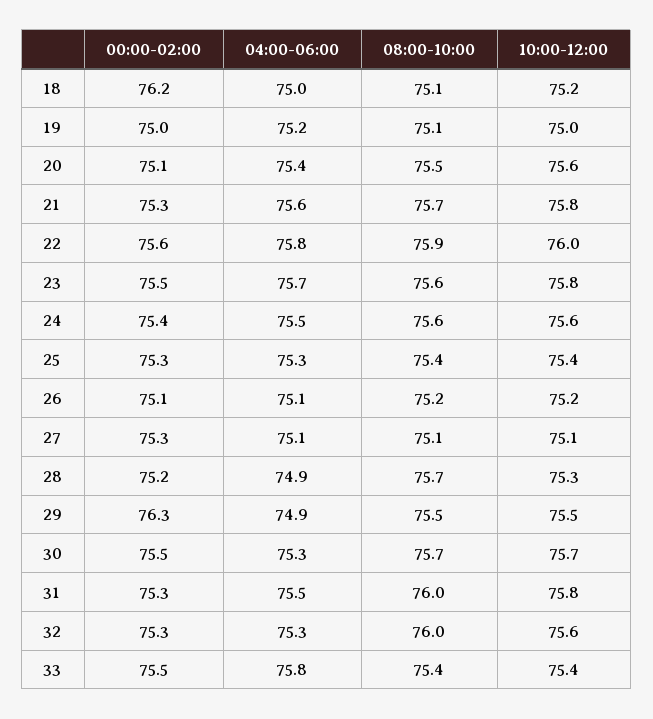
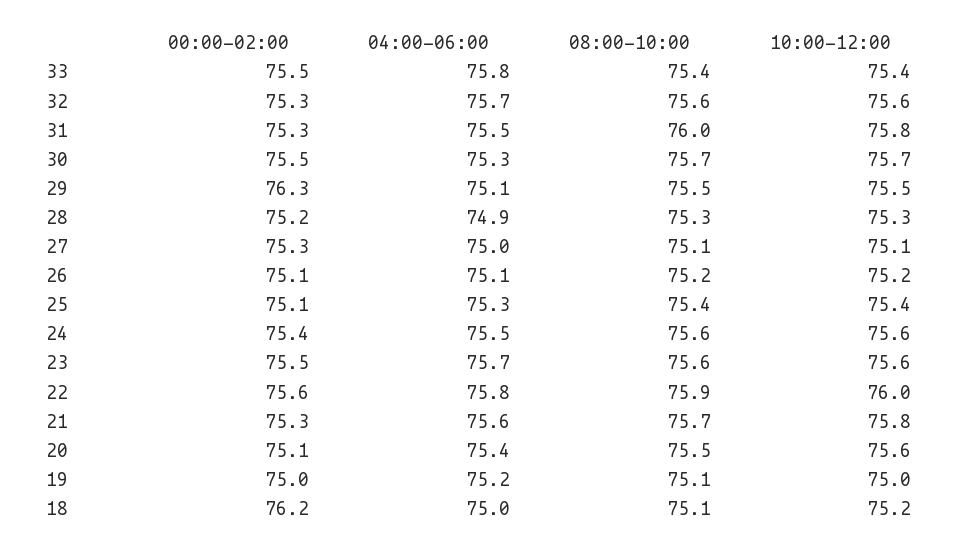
  {
    "00:00-02:00": {
      "18": 76.2,
      "19": 75,
      "20": 75.1,
      "21": 75.3,
      "22": 75.6,
      "23": 75.5,
      "24": 75.4,
-     "25": 75.3,
+     "25": 75.1,
      "26": 75.1,
      "27": 75.3,
      "28": 75.2,
      "29": 76.3,
      "30": 75.5,
      "31": 75.3,
      "32": 75.3,
      "33": 75.5
    },
    "04:00-06:00": {
      "18": 75,
      "19": 75.2,
      "20": 75.4,
      "21": 75.6,
      "22": 75.8,
      "23": 75.7,
      "24": 75.5,
      "25": 75.3,
      "26": 75.1,
-     "27": 75.1,
+     "27": 75,
      "28": 74.9,
-     "29": 74.9,
+     "29": 75.1,
      "30": 75.3,
      "31": 75.5,
-     "32": 75.3,
+     "32": 75.7,
      "33": 75.8
    },
    "08:00-10:00": {
      "18": 75.1,
      "19": 75.1,
      "20": 75.5,
      "21": 75.7,
      "22": 75.9,
      "23": 75.6,
      "24": 75.6,
      "25": 75.4,
      "26": 75.2,
      "27": 75.1,
-     "28": 75.7,
+     "28": 75.3,
      "29": 75.5,
      "30": 75.7,
      "31": 76,
-     "32": 76,
+     "32": 75.6,
      "33": 75.4
    },
    "10:00-12:00": {
      "18": 75.2,
      "19": 75,
      "20": 75.6,
      "21": 75.8,
      "22": 76,
-     "23": 75.8,
+     "23": 75.6,
      "24": 75.6,
      "25": 75.4,
      "26": 75.2,
      "27": 75.1,
      "28": 75.3,
      "29": 75.5,
      "30": 75.7,
      "31": 75.8,
      "32": 75.6,
      "33": 75.4
    }
  }

